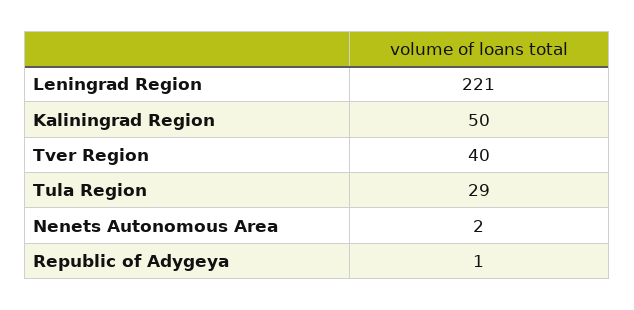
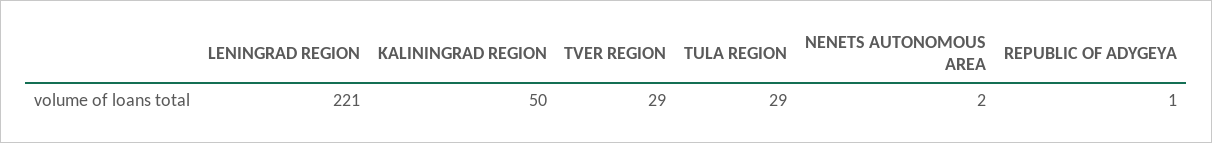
  {
    "Leningrad Region": 221,
    "Kaliningrad Region": 50,
-   "Tver Region": 40,
+   "Tver Region": 29,
    "Tula Region": 29,
    "Nenets Autonomous Area": 2,
    "Republic of Adygeya": 1
  }

